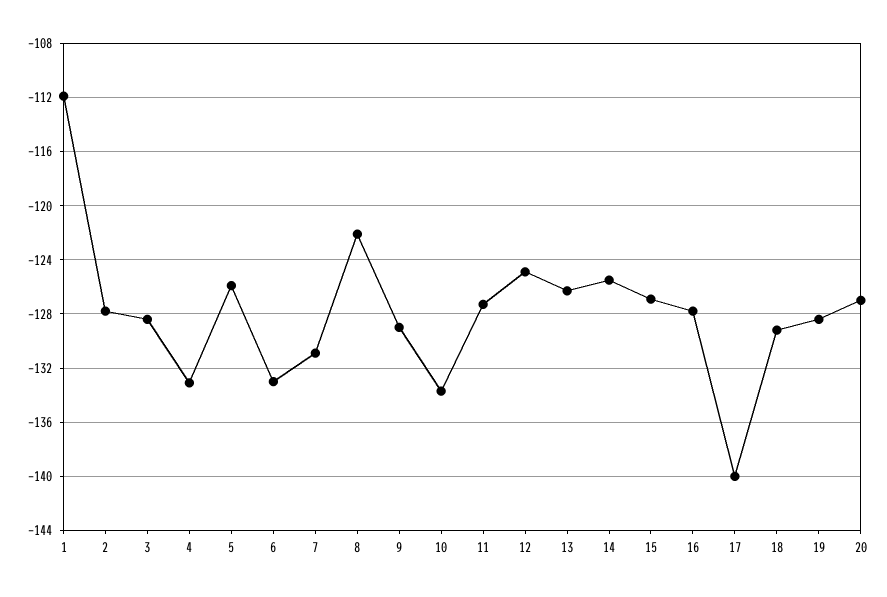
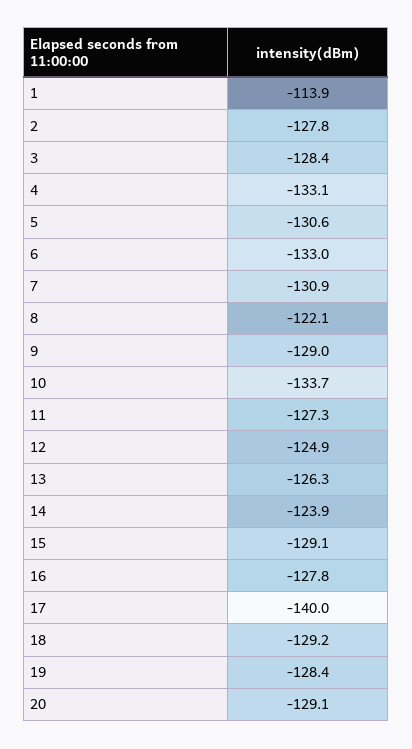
  {
-   "1": -112,
+   "1": -113.9,
    "2": -127.8,
    "3": -128.4,
    "4": -133.1,
-   "5": -126,
+   "5": -130.6,
    "6": -133,
    "7": -130.9,
    "8": -122.1,
    "9": -129,
    "10": -133.7,
    "11": -127.3,
    "12": -124.9,
    "13": -126.3,
-   "14": -125.5,
+   "14": -123.9,
-   "15": -127,
+   "15": -129.1,
    "16": -127.8,
    "17": -140,
    "18": -129.2,
    "19": -128.4,
-   "20": -127
+   "20": -129.1
  }

